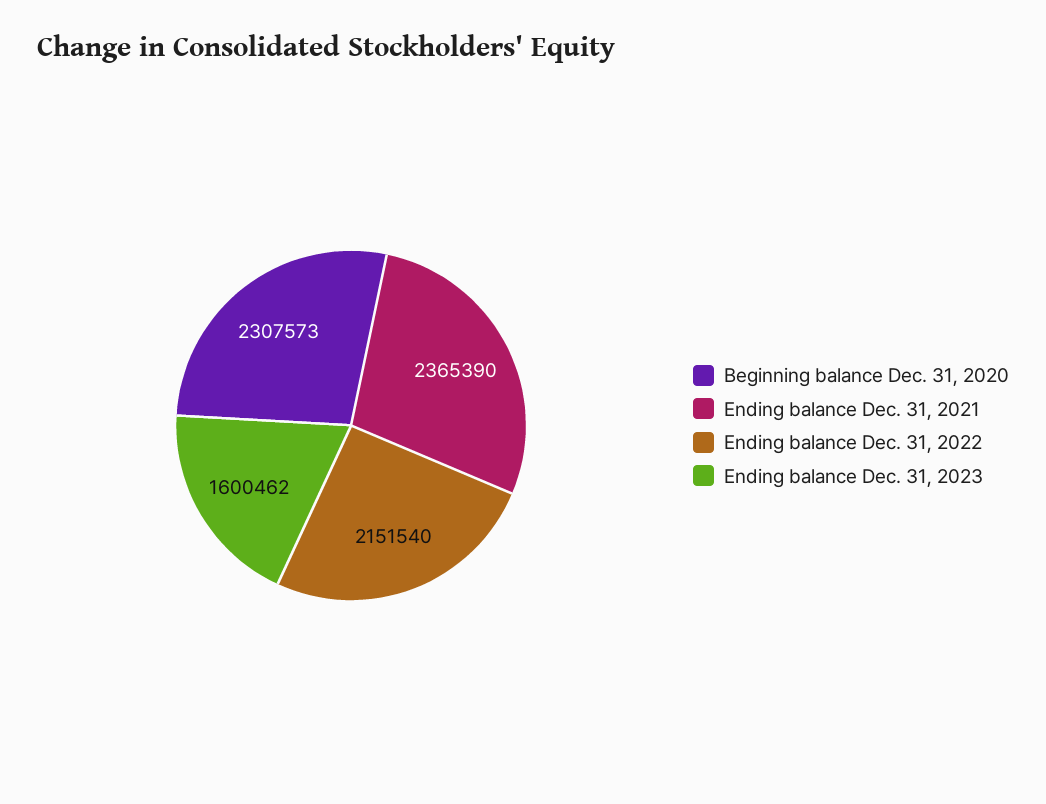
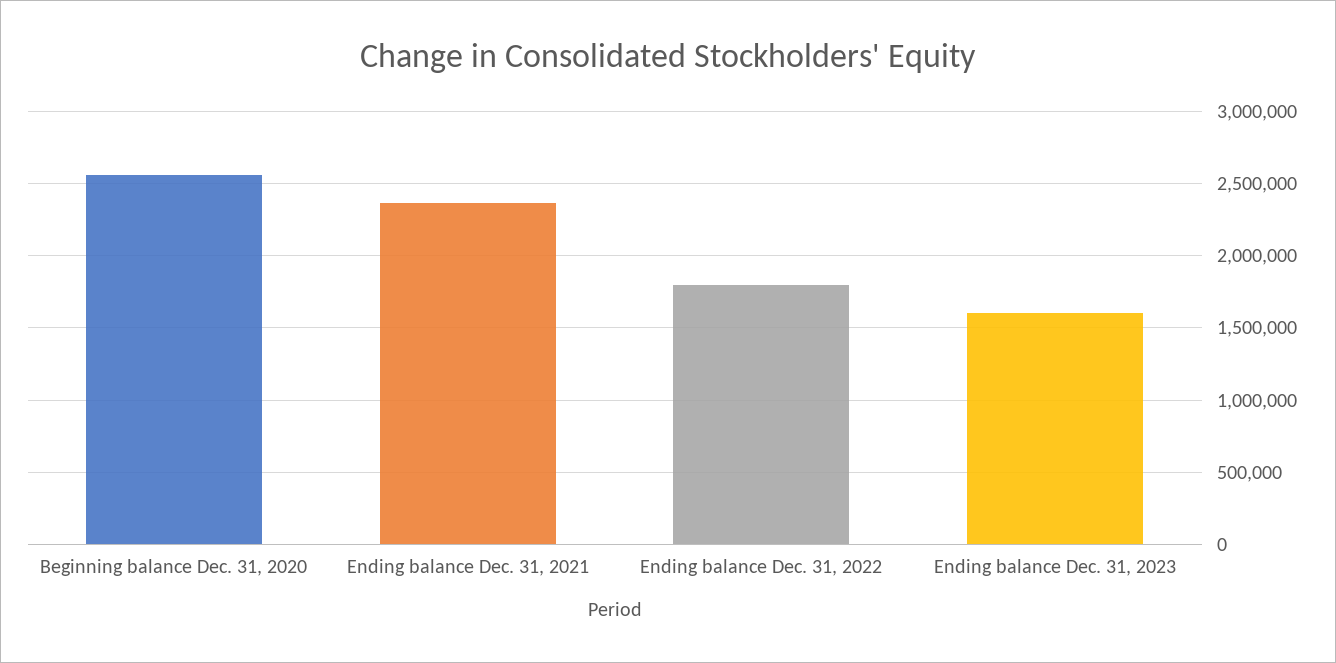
  {
-   "Beginning balance Dec. 31, 2020": 2307573,
+   "Beginning balance Dec. 31, 2020": 2550000,
    "Ending balance Dec. 31, 2021": 2365390,
-   "Ending balance Dec. 31, 2022": 2151540,
+   "Ending balance Dec. 31, 2022": 1800000,
    "Ending balance Dec. 31, 2023": 1600462
  }

